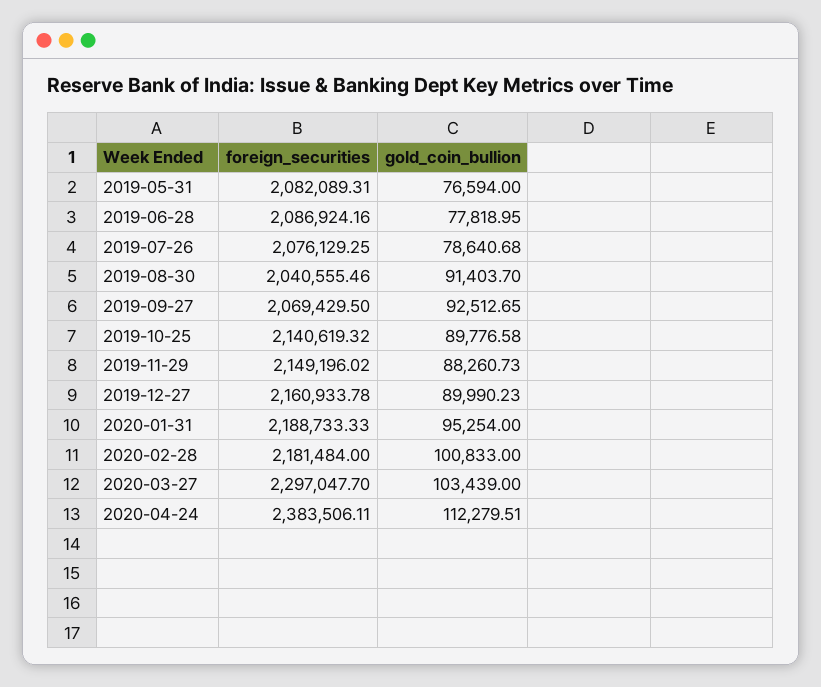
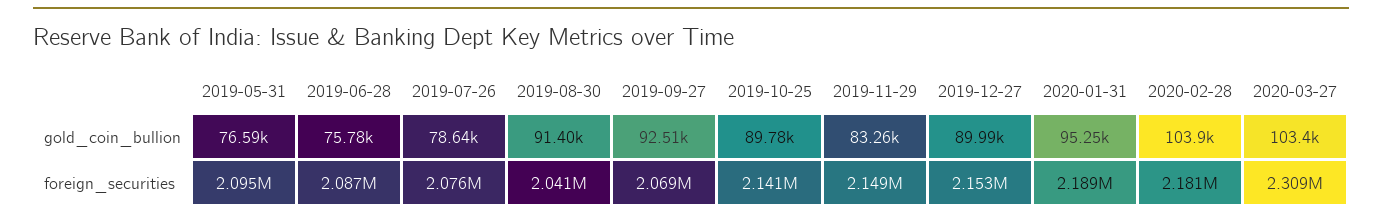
  {
    "foreign_securities": {
-     "2019-05-31": 2082089.31,
+     "2019-05-31": 2095000,
      "2019-06-28": 2086924.16,
      "2019-07-26": 2076129.25,
      "2019-08-30": 2040555.46,
      "2019-09-27": 2069429.5,
      "2019-10-25": 2140619.32,
      "2019-11-29": 2149196.02,
-     "2019-12-27": 2160933.78,
+     "2019-12-27": 2153000,
      "2020-01-31": 2188733.33,
      "2020-02-28": 2181484,
-     "2020-03-27": 2297047.7,
+     "2020-03-27": 2309000
-     "2020-04-24": 2383506.11
    },
    "gold_coin_bullion": {
      "2019-05-31": 76594,
-     "2019-06-28": 77818.95,
+     "2019-06-28": 75780,
      "2019-07-26": 78640.68,
      "2019-08-30": 91403.7,
      "2019-09-27": 92512.65,
      "2019-10-25": 89776.58,
-     "2019-11-29": 88260.73,
+     "2019-11-29": 83260,
      "2019-12-27": 89990.23,
      "2020-01-31": 95254,
-     "2020-02-28": 100833,
+     "2020-02-28": 103900,
-     "2020-03-27": 103439,
+     "2020-03-27": 103439
-     "2020-04-24": 112279.51
    }
  }

